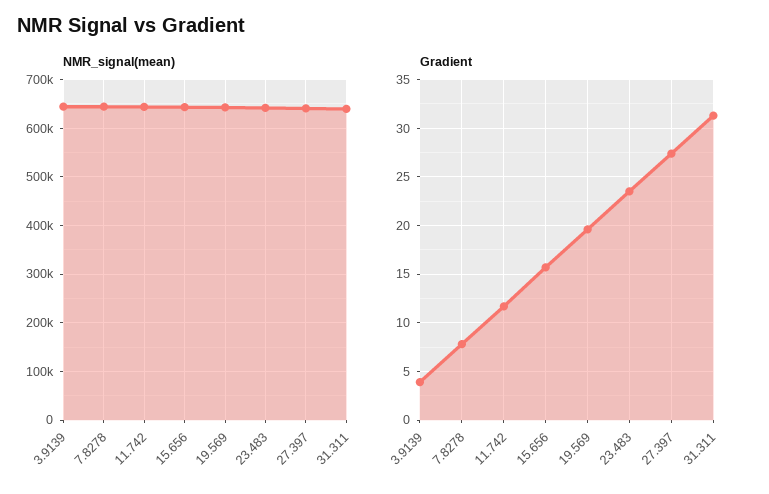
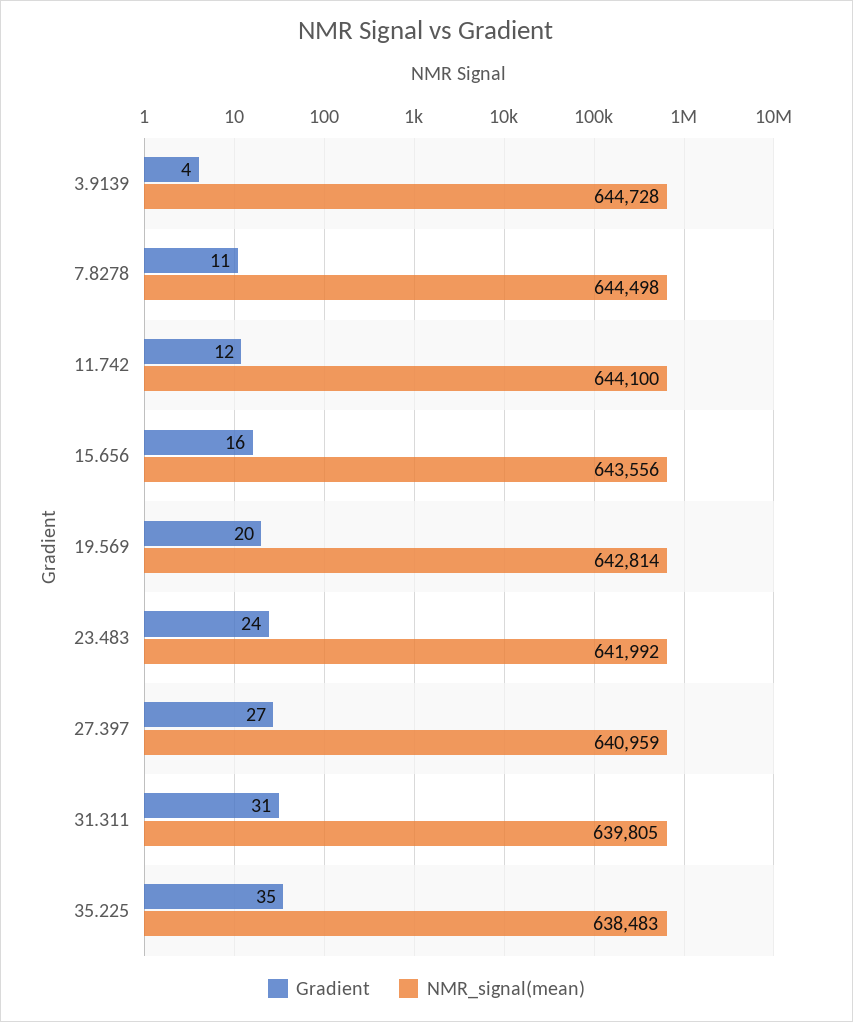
  {
    "NMR_signal(mean)": {
      "3.9139": 644728,
      "7.8278": 644498,
      "11.742": 644100,
      "15.656": 643556,
      "19.569": 642814,
      "23.483": 641992,
      "27.397": 640959,
-     "31.311": 639805
+     "31.311": 639805,
+     "35.225": 638483
    },
    "Gradient": {
      "3.9139": 4,
-     "7.8278": 8,
+     "7.8278": 11,
      "11.742": 12,
      "15.656": 16,
      "19.569": 20,
      "23.483": 24,
      "27.397": 27,
-     "31.311": 31
+     "31.311": 31,
+     "35.225": 35
    }
  }

